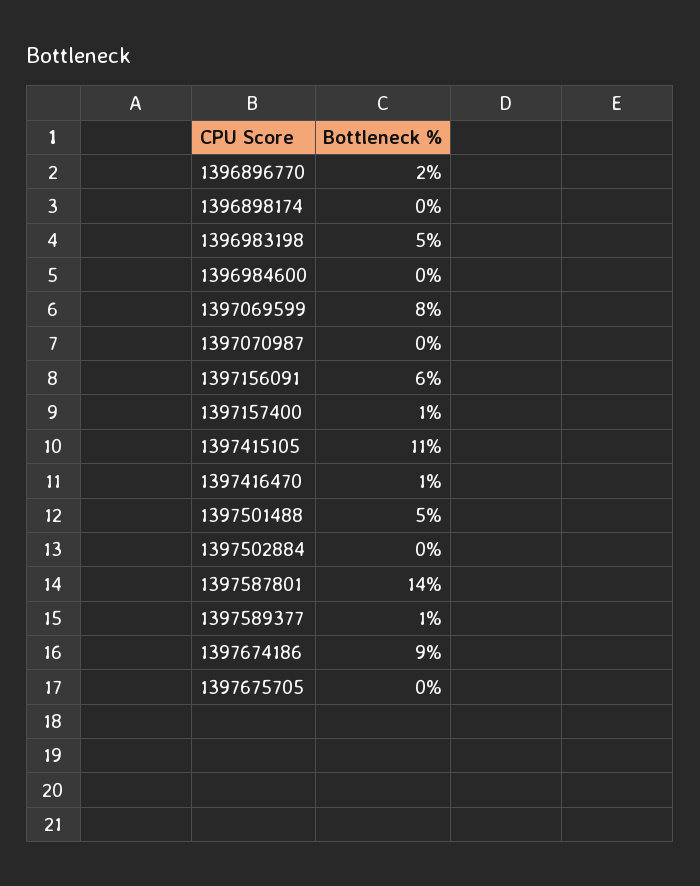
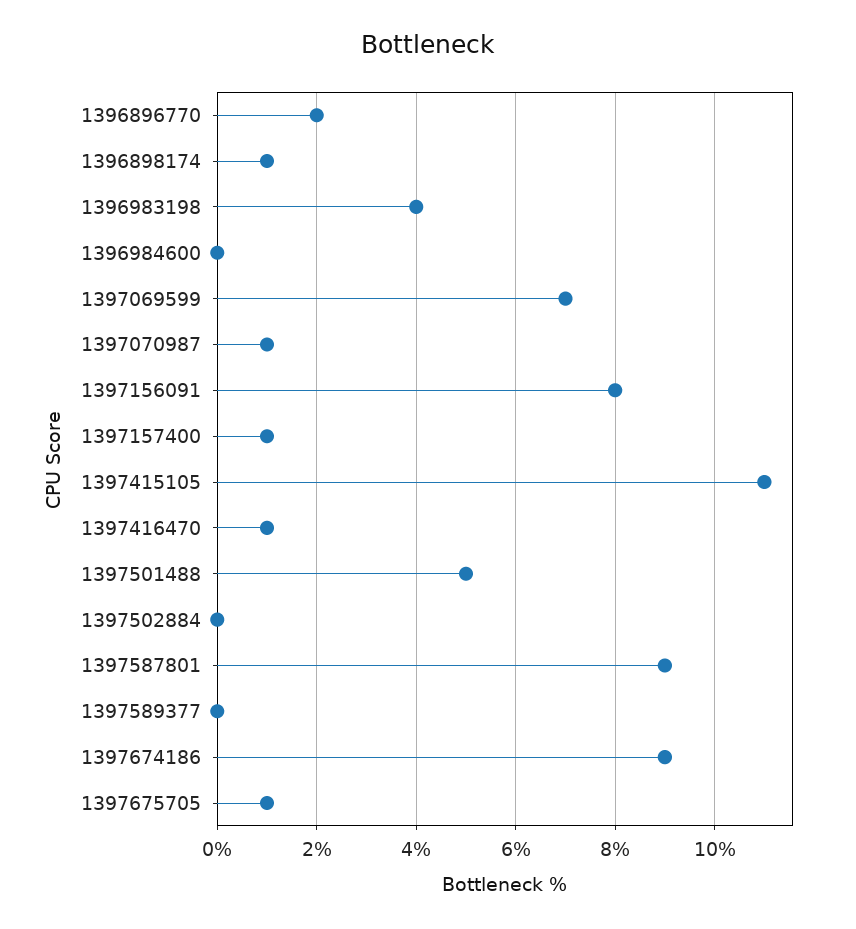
  {
    "1396896770": 2,
-   "1396898174": 0,
+   "1396898174": 1,
-   "1396983198": 5,
+   "1396983198": 4,
    "1396984600": 0,
-   "1397069599": 8,
+   "1397069599": 7,
-   "1397070987": 0,
+   "1397070987": 1,
-   "1397156091": 6,
+   "1397156091": 8,
    "1397157400": 1,
    "1397415105": 11,
    "1397416470": 1,
    "1397501488": 5,
    "1397502884": 0,
-   "1397587801": 14,
+   "1397587801": 9,
-   "1397589377": 1,
+   "1397589377": 0,
    "1397674186": 9,
-   "1397675705": 0
+   "1397675705": 1
  }

